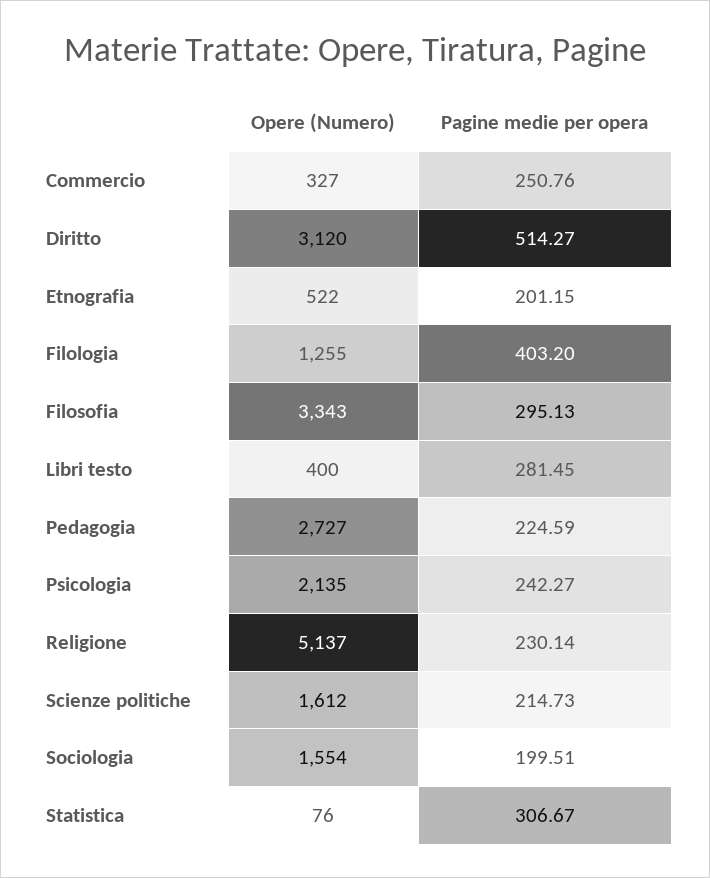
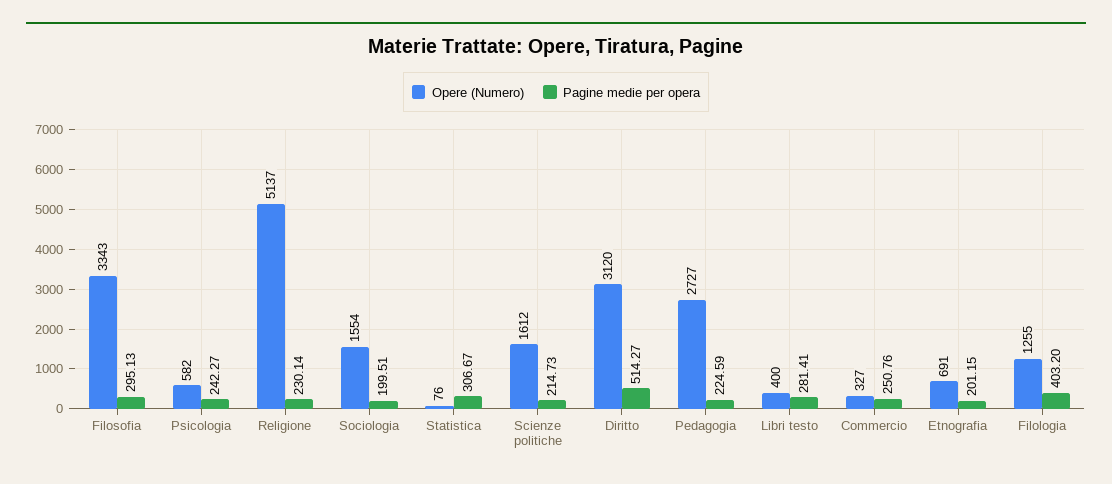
  {
    "Opere (Numero)": {
      "Commercio": 327,
      "Diritto": 3120,
-     "Etnografia": 522,
+     "Etnografia": 691,
      "Filologia": 1255,
      "Filosofia": 3343,
      "Libri testo": 400,
      "Pedagogia": 2727,
-     "Psicologia": 2135,
+     "Psicologia": 582,
      "Religione": 5137,
      "Scienze politiche": 1612,
      "Sociologia": 1554,
      "Statistica": 76
    },
    "Pagine medie per opera": {
      "Commercio": 250.76,
      "Diritto": 514.27,
      "Etnografia": 201.15,
      "Filologia": 403.2,
      "Filosofia": 295.13,
-     "Libri testo": 281.45,
+     "Libri testo": 281.41,
      "Pedagogia": 224.59,
      "Psicologia": 242.27,
      "Religione": 230.14,
      "Scienze politiche": 214.73,
      "Sociologia": 199.51,
      "Statistica": 306.67
    }
  }

